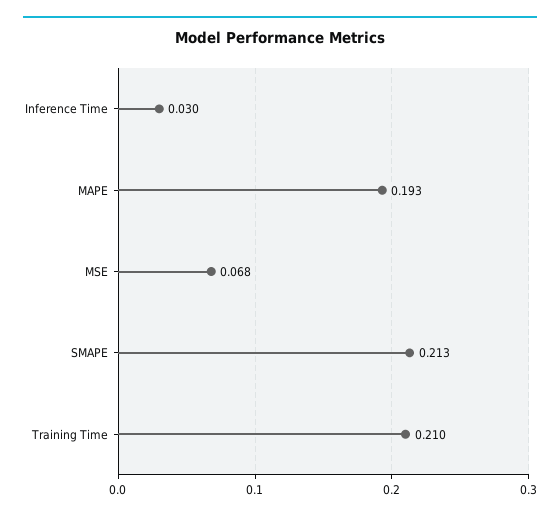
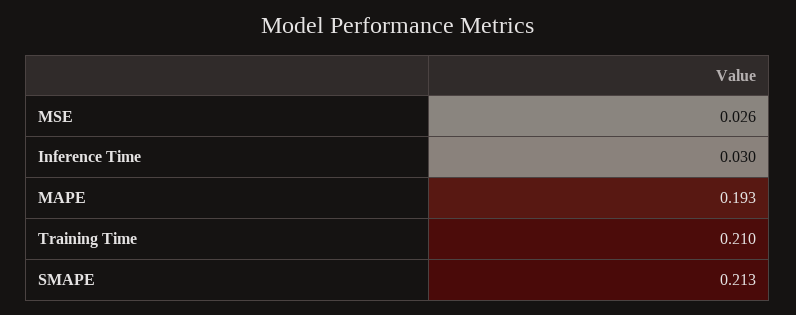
  {
    "Inference Time": 0.03,
    "MAPE": 0.193,
-   "MSE": 0.068,
+   "MSE": 0.026,
    "SMAPE": 0.213,
    "Training Time": 0.21
  }

